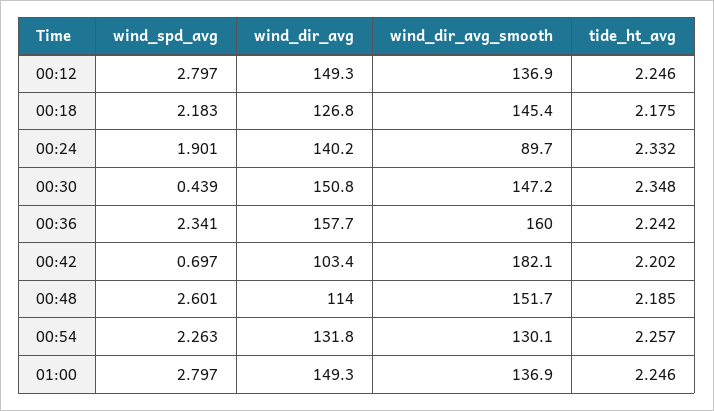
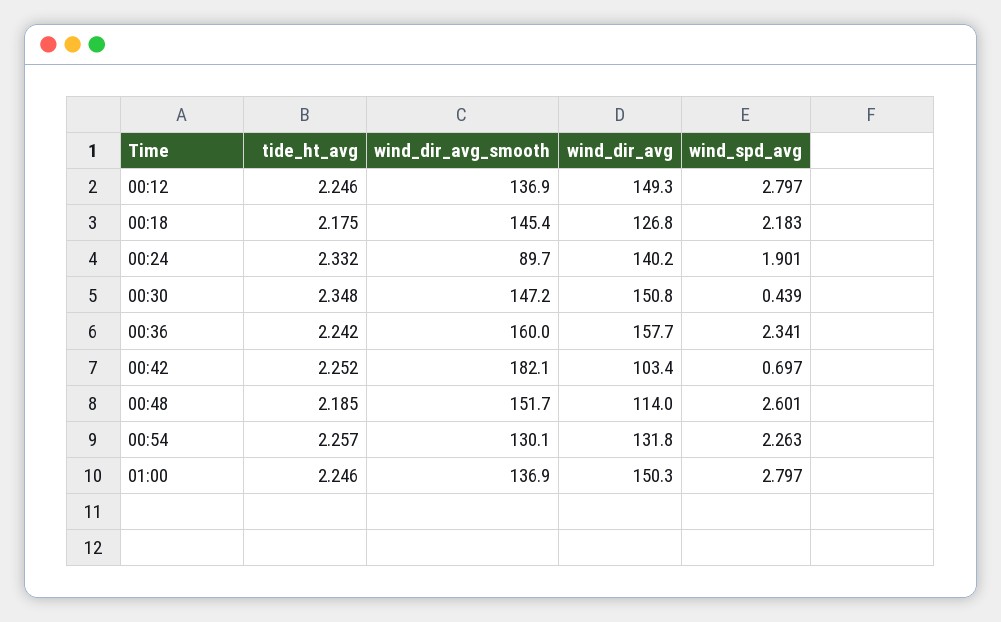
  {
    "wind_spd_avg": {
      "00:12": 2.797,
      "00:18": 2.183,
      "00:24": 1.901,
      "00:30": 0.439,
      "00:36": 2.341,
      "00:42": 0.697,
      "00:48": 2.601,
      "00:54": 2.263,
      "01:00": 2.797
    },
    "wind_dir_avg": {
      "00:12": 149.3,
      "00:18": 126.8,
      "00:24": 140.2,
      "00:30": 150.8,
      "00:36": 157.7,
      "00:42": 103.4,
      "00:48": 114,
      "00:54": 131.8,
-     "01:00": 149.3
+     "01:00": 150.3
    },
    "wind_dir_avg_smooth": {
      "00:12": 136.9,
      "00:18": 145.4,
      "00:24": 89.7,
      "00:30": 147.2,
      "00:36": 160,
      "00:42": 182.1,
      "00:48": 151.7,
      "00:54": 130.1,
      "01:00": 136.9
    },
    "tide_ht_avg": {
      "00:12": 2.246,
      "00:18": 2.175,
      "00:24": 2.332,
      "00:30": 2.348,
      "00:36": 2.242,
-     "00:42": 2.202,
+     "00:42": 2.252,
      "00:48": 2.185,
      "00:54": 2.257,
      "01:00": 2.246
    }
  }

